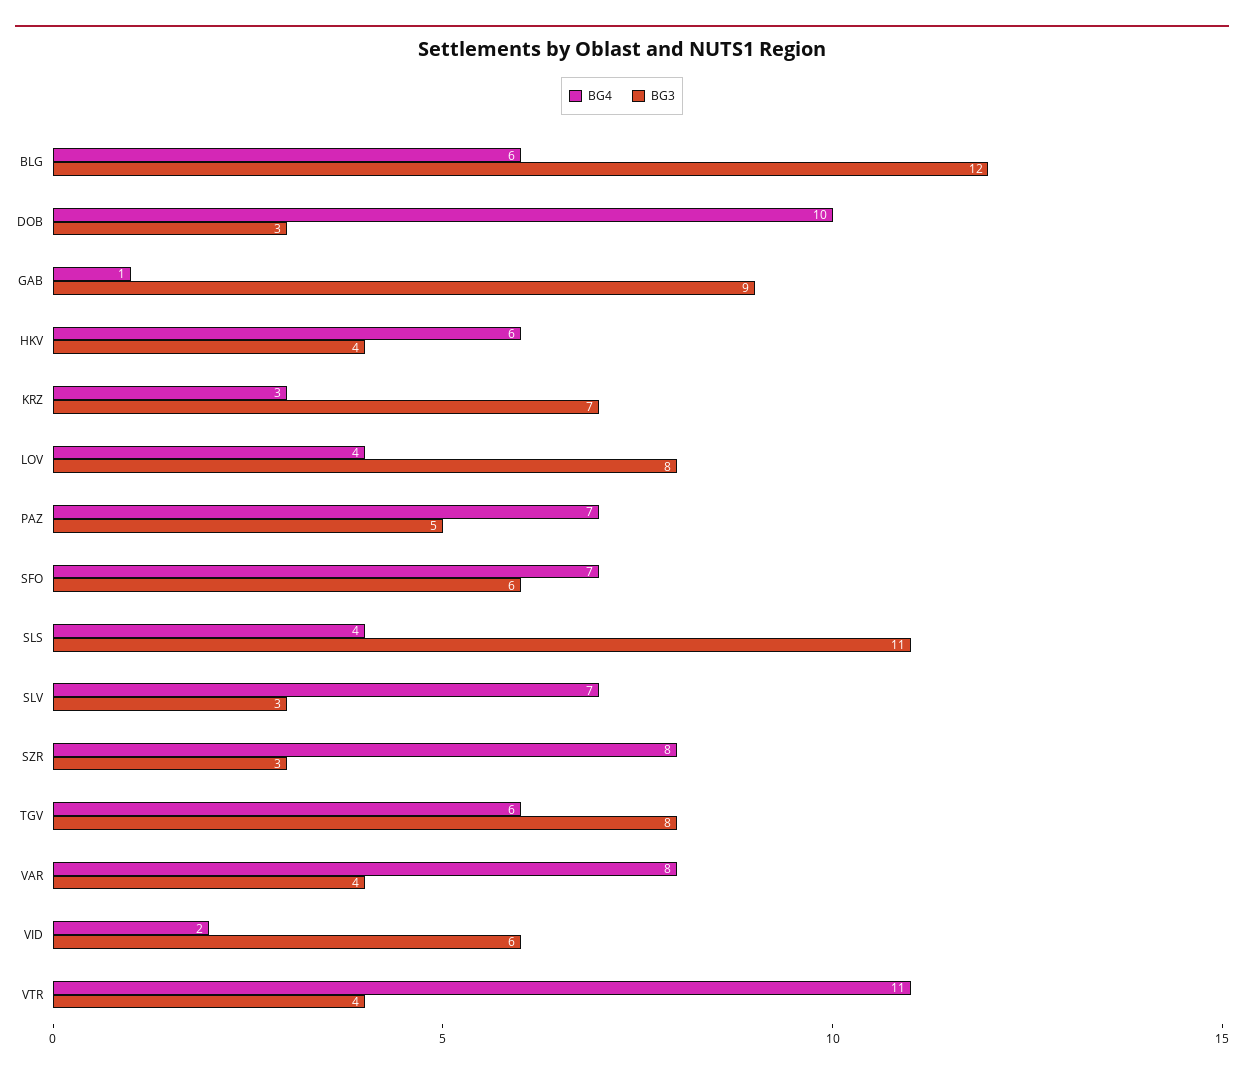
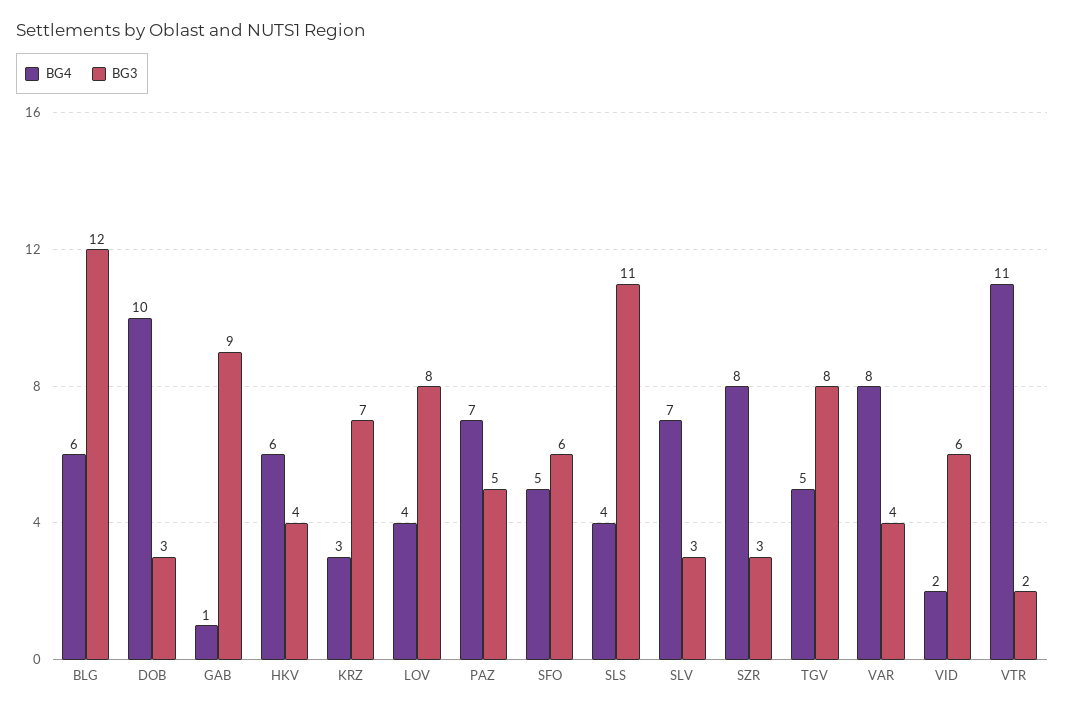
  {
    "BG4": {
      "BLG": 6,
      "DOB": 10,
      "GAB": 1,
      "HKV": 6,
      "KRZ": 3,
      "LOV": 4,
      "PAZ": 7,
-     "SFO": 7,
+     "SFO": 5,
      "SLS": 4,
      "SLV": 7,
      "SZR": 8,
-     "TGV": 6,
+     "TGV": 5,
      "VAR": 8,
      "VID": 2,
      "VTR": 11
    },
    "BG3": {
      "BLG": 12,
      "DOB": 3,
      "GAB": 9,
      "HKV": 4,
      "KRZ": 7,
      "LOV": 8,
      "PAZ": 5,
      "SFO": 6,
      "SLS": 11,
      "SLV": 3,
      "SZR": 3,
      "TGV": 8,
      "VAR": 4,
      "VID": 6,
-     "VTR": 4
+     "VTR": 2
    }
  }

